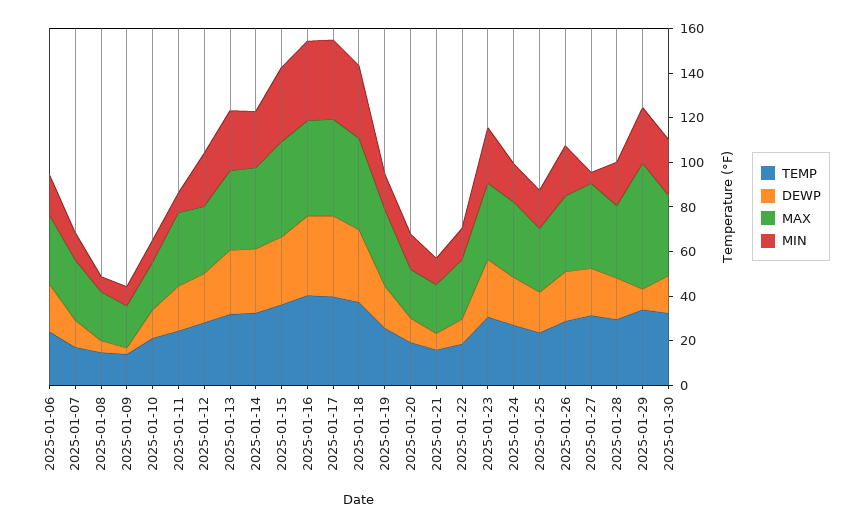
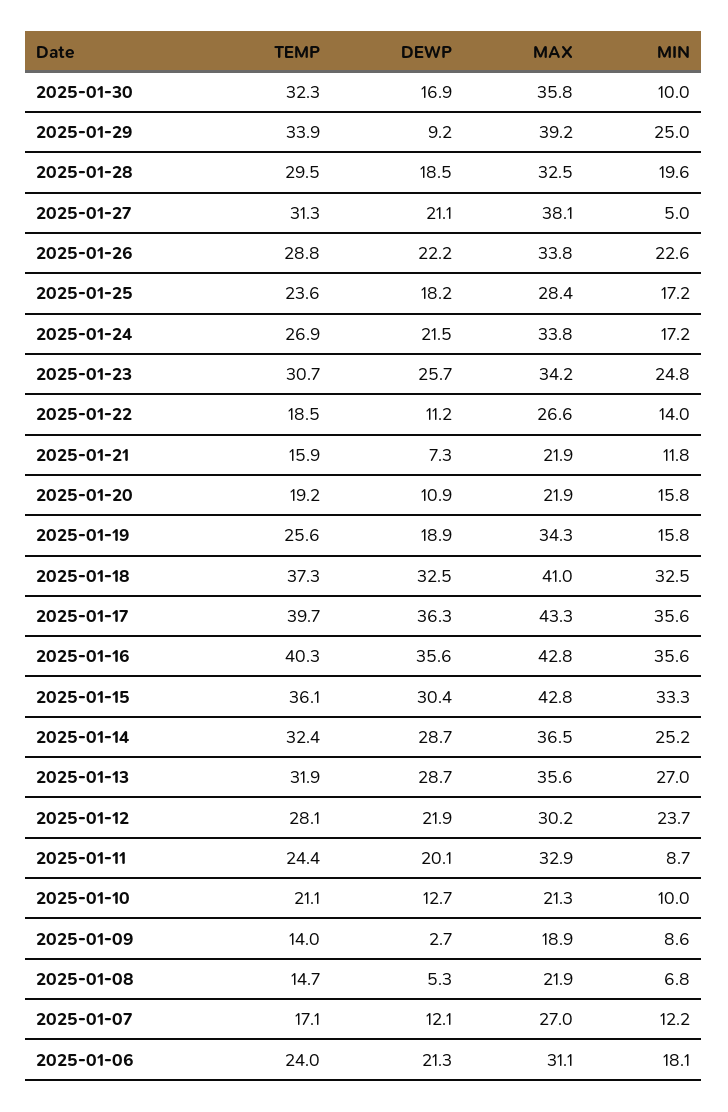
  {
    "TEMP": {
      "2025-01-06": 24,
      "2025-01-07": 17.1,
      "2025-01-08": 14.7,
      "2025-01-09": 14,
      "2025-01-10": 21.1,
      "2025-01-11": 24.4,
      "2025-01-12": 28.1,
      "2025-01-13": 31.9,
      "2025-01-14": 32.4,
      "2025-01-15": 36.1,
      "2025-01-16": 40.3,
      "2025-01-17": 39.7,
      "2025-01-18": 37.3,
      "2025-01-19": 25.6,
      "2025-01-20": 19.2,
      "2025-01-21": 15.9,
      "2025-01-22": 18.5,
      "2025-01-23": 30.7,
      "2025-01-24": 26.9,
      "2025-01-25": 23.6,
      "2025-01-26": 28.8,
      "2025-01-27": 31.3,
      "2025-01-28": 29.5,
      "2025-01-29": 33.9,
      "2025-01-30": 32.3
    },
    "DEWP": {
      "2025-01-06": 21.3,
      "2025-01-07": 12.1,
      "2025-01-08": 5.3,
      "2025-01-09": 2.7,
      "2025-01-10": 12.7,
      "2025-01-11": 20.1,
      "2025-01-12": 21.9,
      "2025-01-13": 28.7,
      "2025-01-14": 28.7,
      "2025-01-15": 30.4,
      "2025-01-16": 35.6,
      "2025-01-17": 36.3,
      "2025-01-18": 32.5,
      "2025-01-19": 18.9,
      "2025-01-20": 10.9,
      "2025-01-21": 7.3,
      "2025-01-22": 11.2,
      "2025-01-23": 25.7,
      "2025-01-24": 21.5,
      "2025-01-25": 18.2,
      "2025-01-26": 22.2,
      "2025-01-27": 21.1,
      "2025-01-28": 18.5,
      "2025-01-29": 9.2,
      "2025-01-30": 16.9
    },
    "MAX": {
      "2025-01-06": 31.1,
      "2025-01-07": 27,
      "2025-01-08": 21.9,
      "2025-01-09": 18.9,
      "2025-01-10": 21.3,
      "2025-01-11": 32.9,
      "2025-01-12": 30.2,
      "2025-01-13": 35.6,
      "2025-01-14": 36.5,
      "2025-01-15": 42.8,
      "2025-01-16": 42.8,
      "2025-01-17": 43.3,
      "2025-01-18": 41,
      "2025-01-19": 34.3,
      "2025-01-20": 21.9,
      "2025-01-21": 21.9,
      "2025-01-22": 26.6,
      "2025-01-23": 34.2,
      "2025-01-24": 33.8,
      "2025-01-25": 28.4,
      "2025-01-26": 33.8,
      "2025-01-27": 38.1,
      "2025-01-28": 32.5,
-     "2025-01-29": 55,
+     "2025-01-29": 39.2,
      "2025-01-30": 35.8
    },
    "MIN": {
      "2025-01-06": 18.1,
      "2025-01-07": 12.2,
      "2025-01-08": 6.8,
      "2025-01-09": 8.6,
      "2025-01-10": 10,
      "2025-01-11": 8.7,
      "2025-01-12": 23.7,
      "2025-01-13": 27,
      "2025-01-14": 25.2,
      "2025-01-15": 33.3,
      "2025-01-16": 35.6,
      "2025-01-17": 35.6,
      "2025-01-18": 32.5,
      "2025-01-19": 15.8,
      "2025-01-20": 15.8,
      "2025-01-21": 11.8,
      "2025-01-22": 14,
      "2025-01-23": 24.8,
      "2025-01-24": 17.2,
      "2025-01-25": 17.2,
      "2025-01-26": 22.6,
      "2025-01-27": 5,
      "2025-01-28": 19.6,
      "2025-01-29": 25,
-     "2025-01-30": 25
+     "2025-01-30": 10
    }
  }

